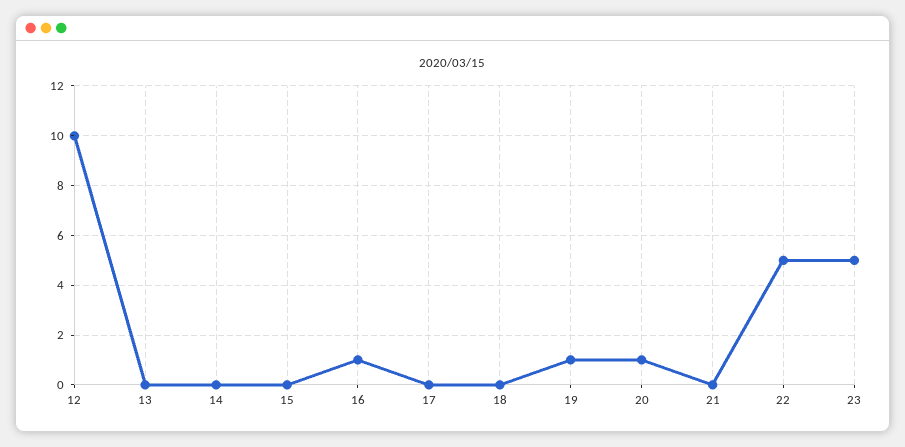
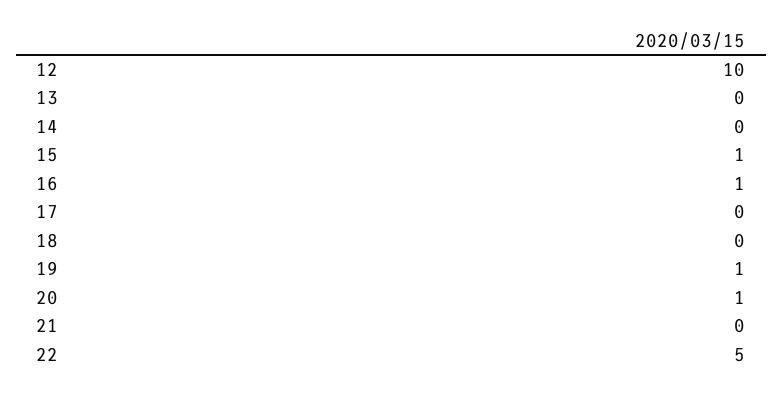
  {
    "12": 10,
    "13": 0,
    "14": 0,
-   "15": 0,
+   "15": 1,
    "16": 1,
    "17": 0,
    "18": 0,
    "19": 1,
    "20": 1,
    "21": 0,
-   "22": 5,
+   "22": 5
-   "23": 5
  }

